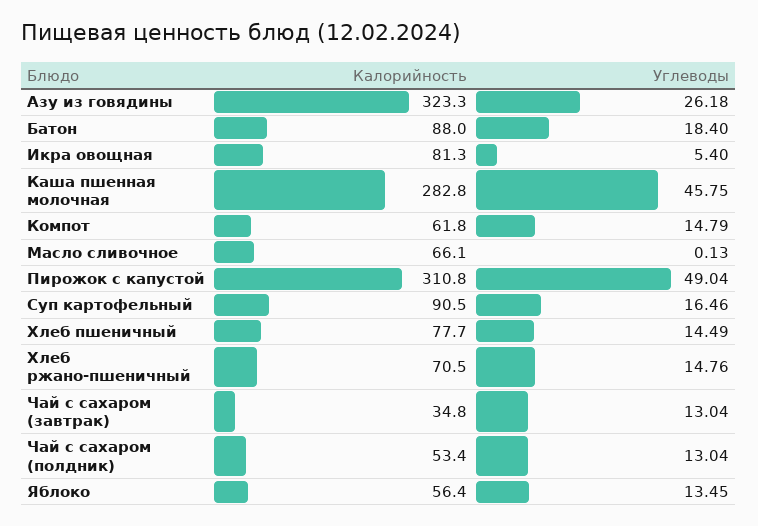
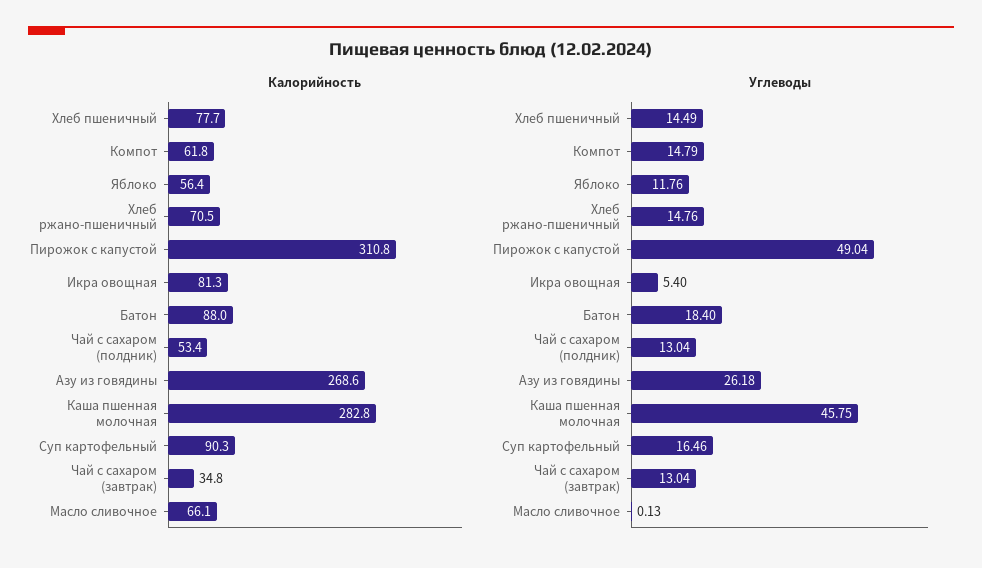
  {
    "Калорийность": {
-     "Азу из говядины": 323.3,
+     "Азу из говядины": 268.6,
      "Батон": 88,
      "Икра овощная": 81.3,
      "Каша пшенная молочная": 282.8,
      "Компот": 61.8,
      "Масло сливочное": 66.1,
      "Пирожок с капустой": 310.8,
-     "Суп картофельный": 90.5,
+     "Суп картофельный": 90.3,
      "Хлеб пшеничный": 77.7,
      "Хлеб ржано-пшеничный": 70.5,
      "Чай с сахаром (завтрак)": 34.8,
      "Чай с сахаром (полдник)": 53.4,
      "Яблоко": 56.4
    },
    "Углеводы": {
      "Азу из говядины": 26.18,
      "Батон": 18.4,
      "Икра овощная": 5.4,
      "Каша пшенная молочная": 45.75,
      "Компот": 14.79,
      "Масло сливочное": 0.13,
      "Пирожок с капустой": 49.04,
      "Суп картофельный": 16.46,
      "Хлеб пшеничный": 14.49,
      "Хлеб ржано-пшеничный": 14.76,
      "Чай с сахаром (завтрак)": 13.04,
      "Чай с сахаром (полдник)": 13.04,
-     "Яблоко": 13.45
+     "Яблоко": 11.76
    }
  }

